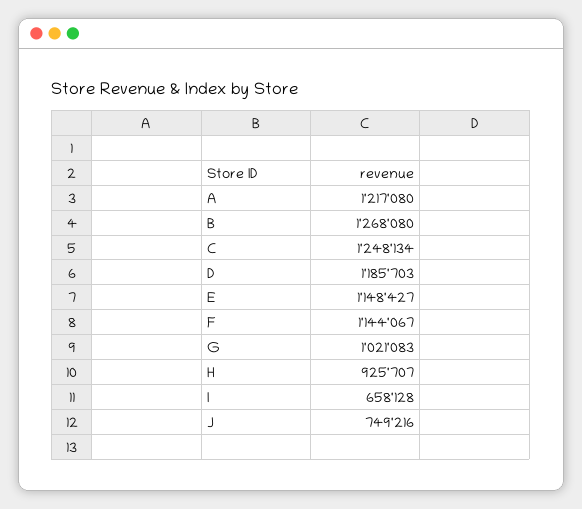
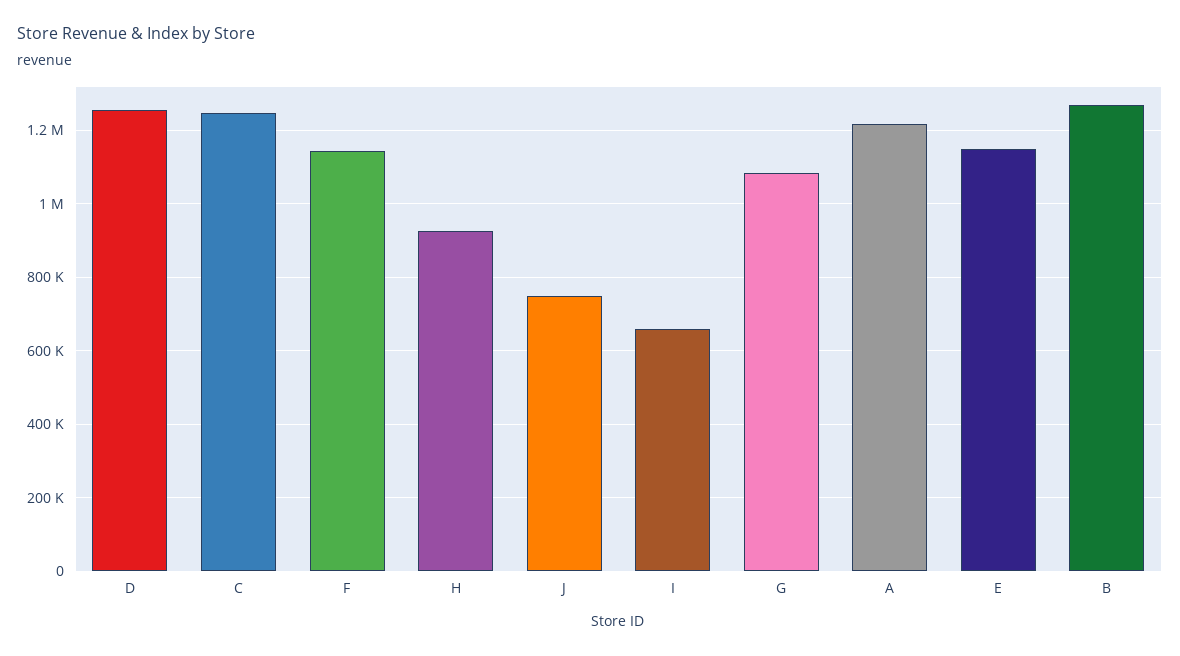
  {
    "A": 1217080,
    "B": 1268080,
    "C": 1248134,
-   "D": 1185703,
+   "D": 1260000,
    "E": 1148427,
    "F": 1144067,
-   "G": 1021083,
+   "G": 1080000,
    "H": 925707,
    "I": 658128,
    "J": 749216
  }

